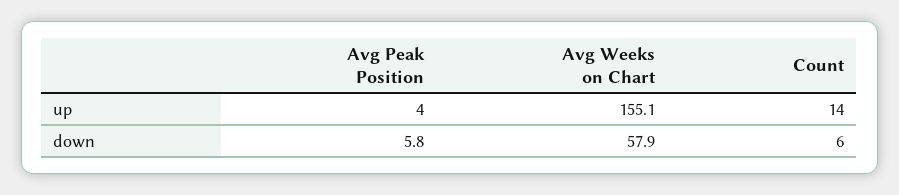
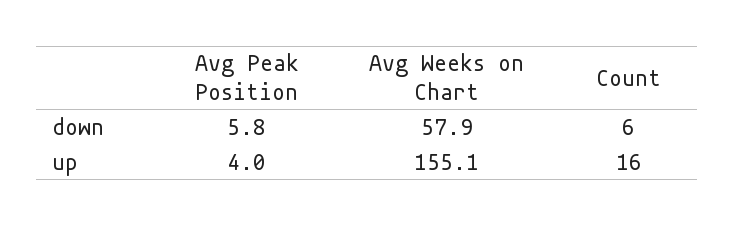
  {
    "Avg Peak Position": {
      "up": 4,
      "down": 5.8
    },
    "Avg Weeks on Chart": {
      "up": 155.1,
      "down": 57.9
    },
    "Count": {
-     "up": 14,
+     "up": 16,
      "down": 6
    }
  }

